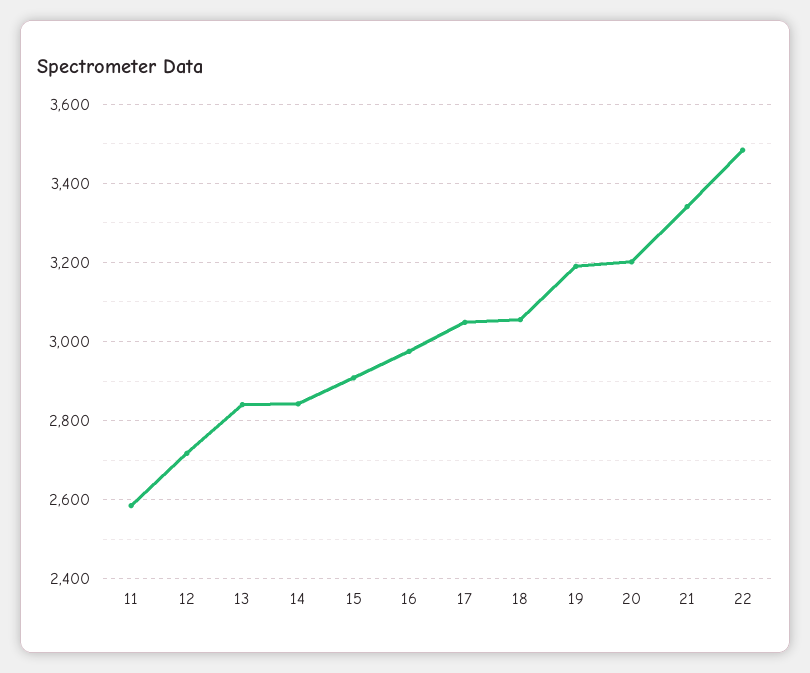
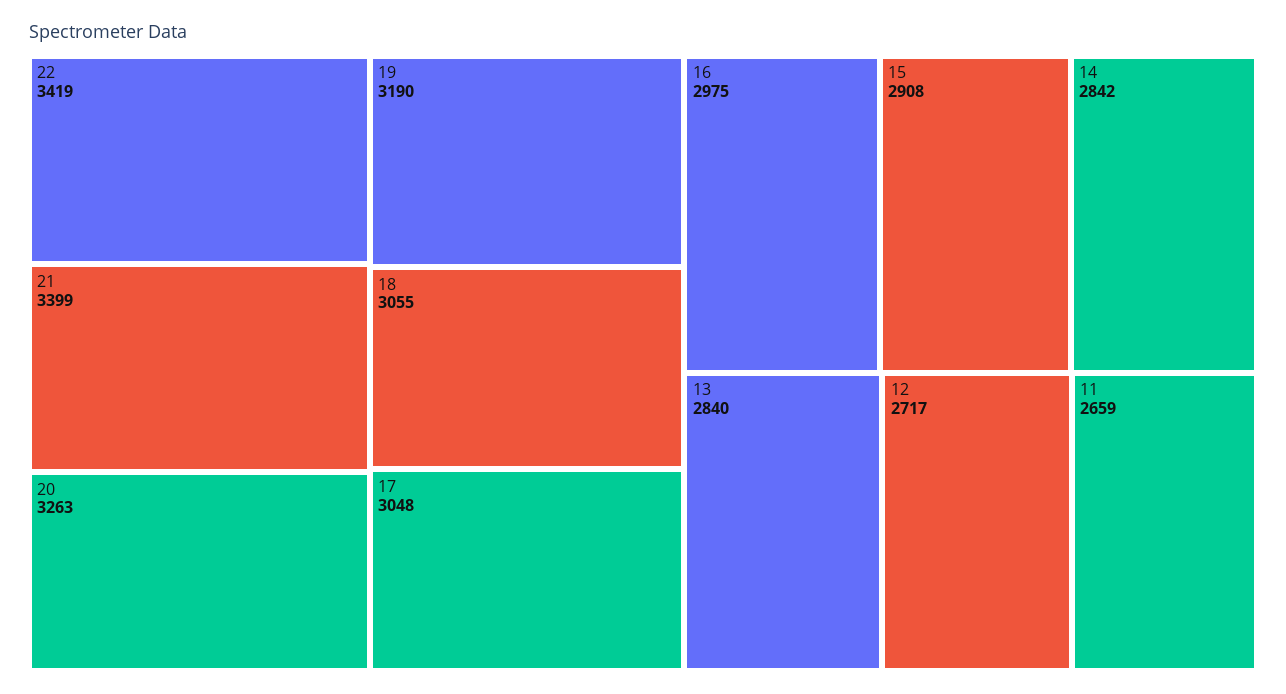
  {
-   "11": 2580,
+   "11": 2659,
    "12": 2717,
    "13": 2840,
    "14": 2842,
    "15": 2908,
    "16": 2975,
    "17": 3048,
    "18": 3055,
    "19": 3190,
-   "20": 3200,
+   "20": 3263,
-   "21": 3340,
+   "21": 3399,
-   "22": 3480
+   "22": 3419
  }

